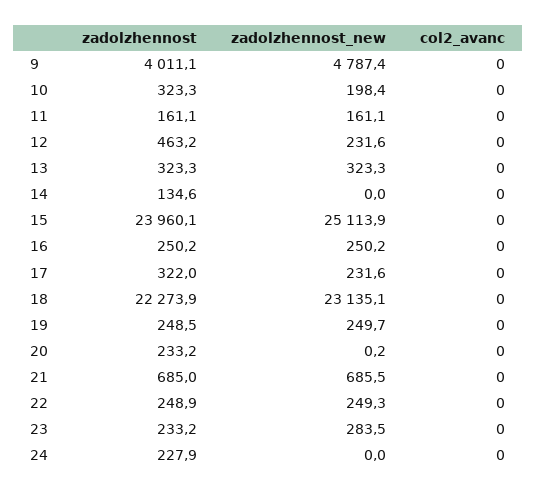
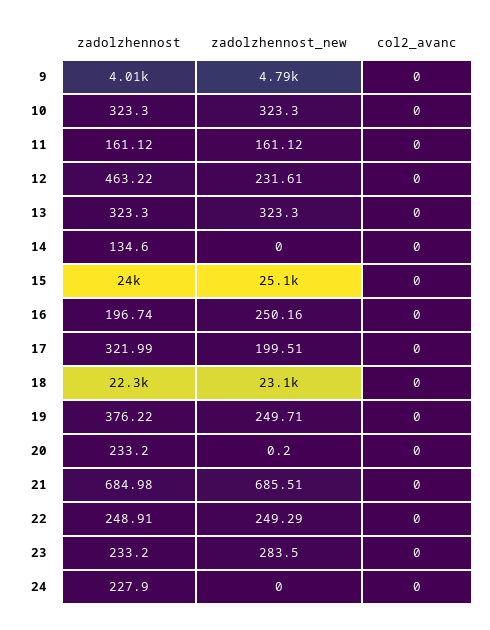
  {
    "zadolzhennost": {
      "9": 4011.1,
      "10": 323.3,
      "11": 161.12,
      "12": 463.22,
      "13": 323.3,
      "14": 134.6,
      "15": 23960.1,
-     "16": 250.2,
+     "16": 196.74,
      "17": 321.99,
      "18": 22273.9,
-     "19": 248.5,
+     "19": 376.22,
      "20": 233.2,
      "21": 684.98,
      "22": 248.91,
      "23": 233.2,
      "24": 227.9
    },
    "zadolzhennost_new": {
      "9": 4787.4,
-     "10": 198.4,
+     "10": 323.3,
      "11": 161.12,
      "12": 231.61,
      "13": 323.3,
      "14": 0,
      "15": 25113.9,
      "16": 250.16,
-     "17": 231.6,
+     "17": 199.51,
      "18": 23135.1,
      "19": 249.71,
      "20": 0.2,
      "21": 685.51,
      "22": 249.29,
      "23": 283.5,
      "24": 0
    },
    "col2_avanс": {
      "9": 0,
      "10": 0,
      "11": 0,
      "12": 0,
      "13": 0,
      "14": 0,
      "15": 0,
      "16": 0,
      "17": 0,
      "18": 0,
      "19": 0,
      "20": 0,
      "21": 0,
      "22": 0,
      "23": 0,
      "24": 0
    }
  }

